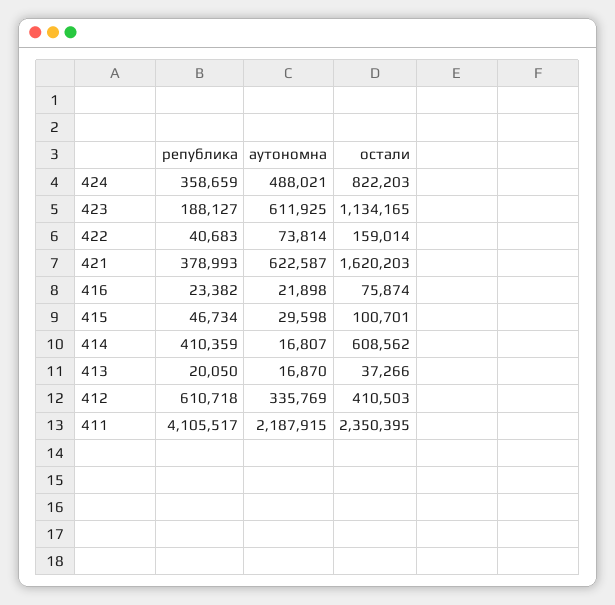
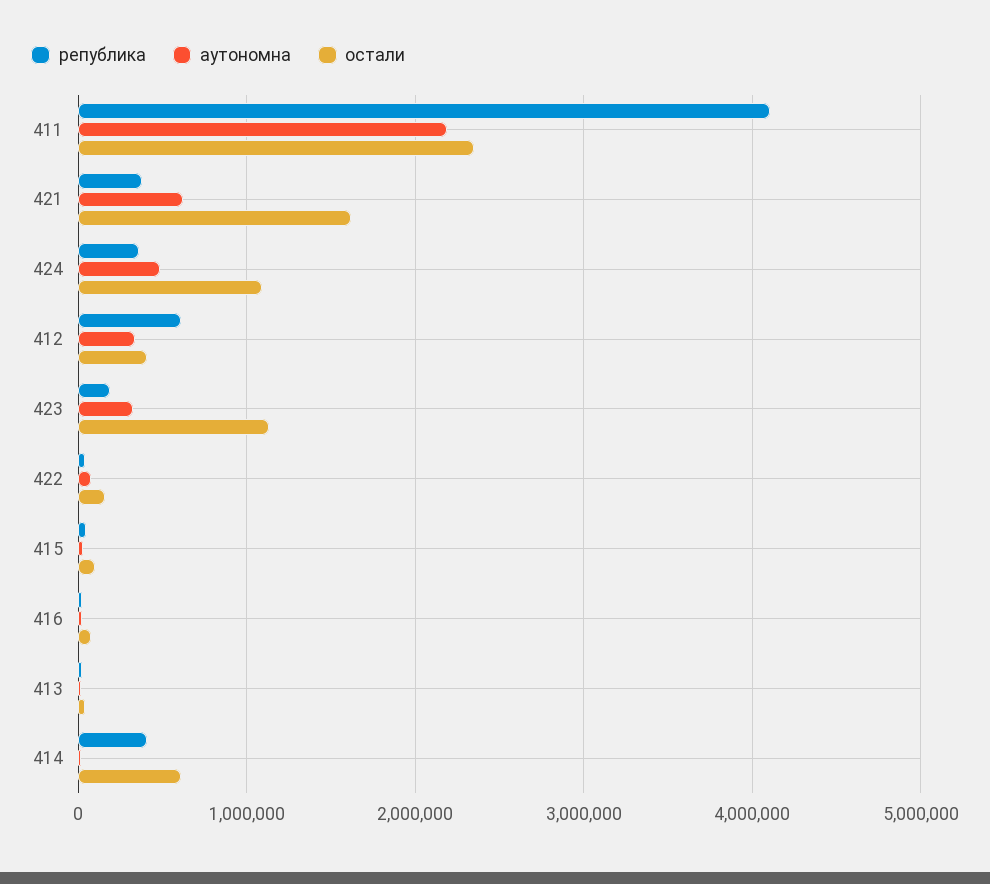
  {
    "република": {
      "424": 358659,
      "423": 188127,
      "422": 40683,
      "421": 378993,
      "416": 23382,
      "415": 46734,
      "414": 410359,
      "413": 20050,
      "412": 610718,
      "411": 4105517
    },
    "аутономна": {
      "424": 488021,
-     "423": 611925,
+     "423": 300000,
      "422": 73814,
      "421": 622587,
      "416": 21898,
      "415": 29598,
      "414": 16807,
      "413": 16870,
      "412": 335769,
      "411": 2187915
    },
    "остали": {
-     "424": 822203,
+     "424": 1100000,
      "423": 1134165,
      "422": 159014,
      "421": 1620203,
      "416": 75874,
      "415": 100701,
      "414": 608562,
      "413": 37266,
      "412": 410503,
      "411": 2350395
    }
  }

